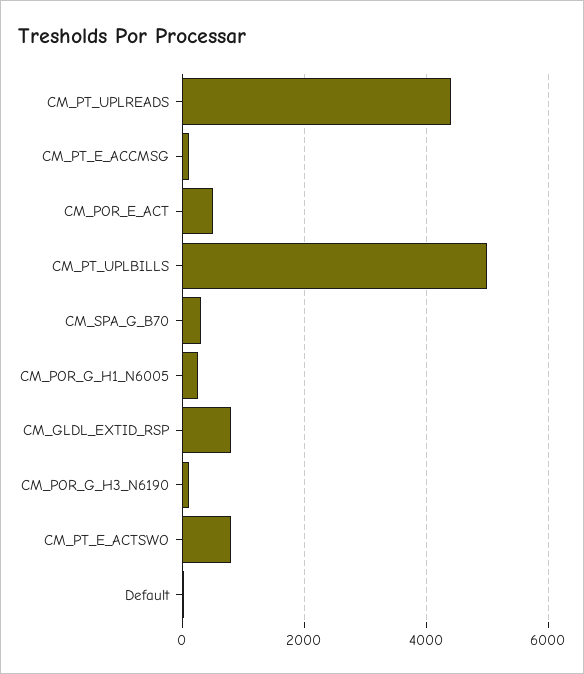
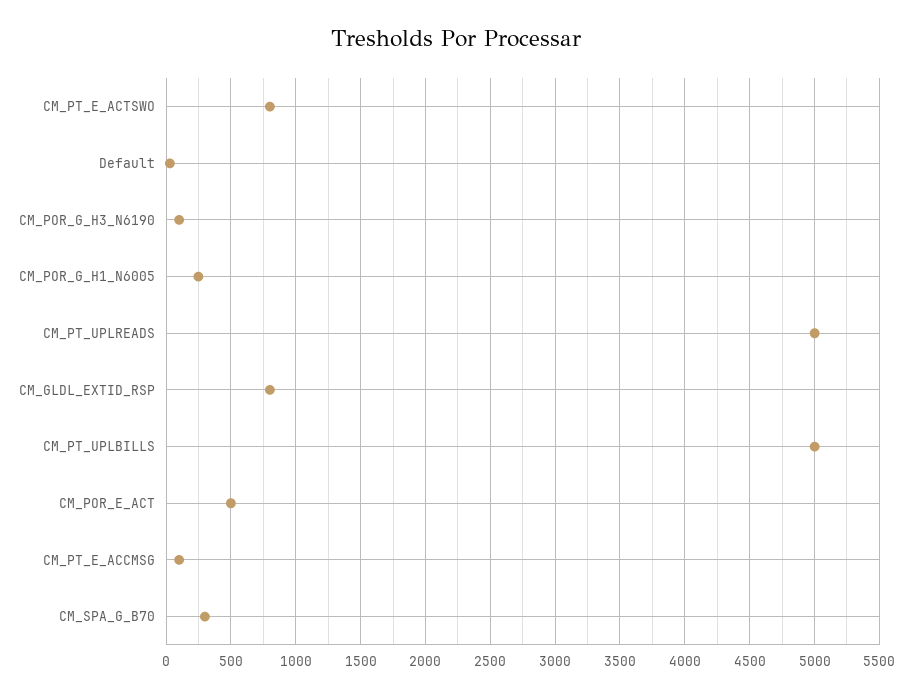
  {
-   "CM_PT_UPLREADS": 4400,
+   "CM_PT_UPLREADS": 5000,
    "CM_PT_E_ACCMSG": 100,
    "CM_POR_E_ACT": 500,
    "CM_PT_UPLBILLS": 5000,
    "CM_SPA_G_B70": 300,
    "CM_POR_G_H1_N6005": 250,
    "CM_GLDL_EXTID_RSP": 800,
    "CM_POR_G_H3_N6190": 100,
    "CM_PT_E_ACTSWO": 800,
    "Default": 50
  }

